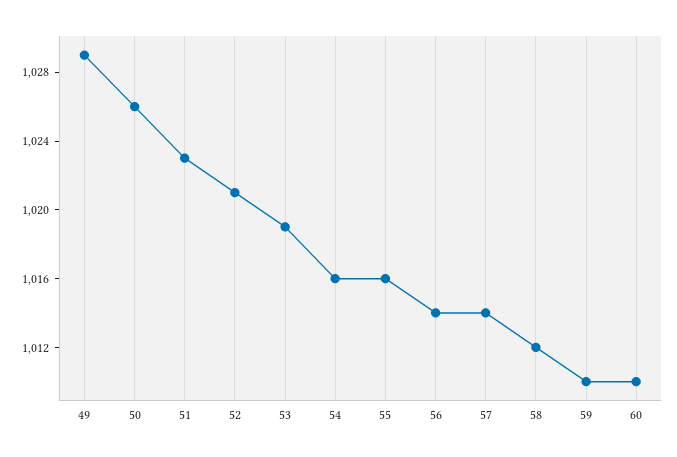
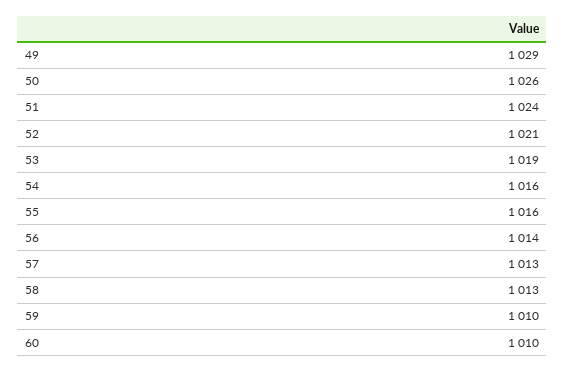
  {
    "49": 1029,
    "50": 1026,
-   "51": 1023,
+   "51": 1024,
    "52": 1021,
    "53": 1019,
    "54": 1016,
    "55": 1016,
    "56": 1014,
-   "57": 1014,
+   "57": 1013,
-   "58": 1012,
+   "58": 1013,
    "59": 1010,
    "60": 1010
  }

